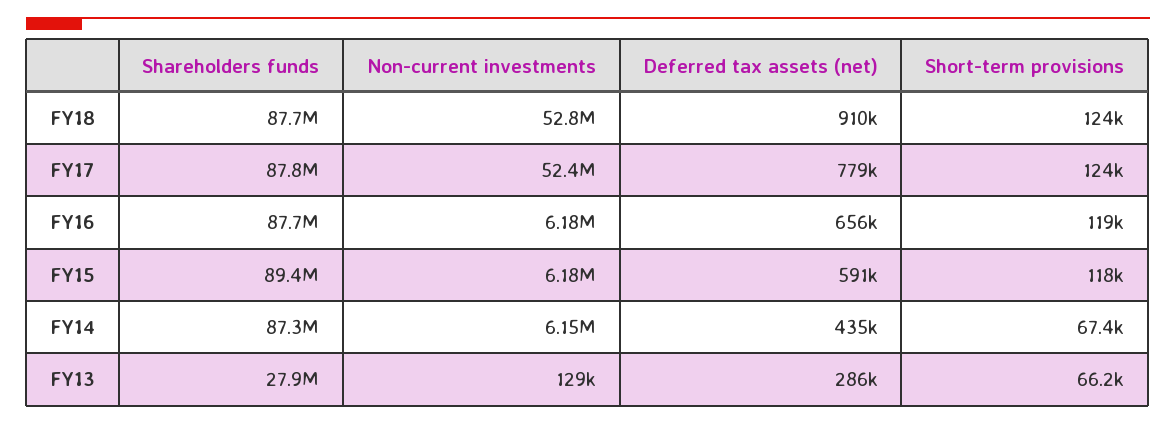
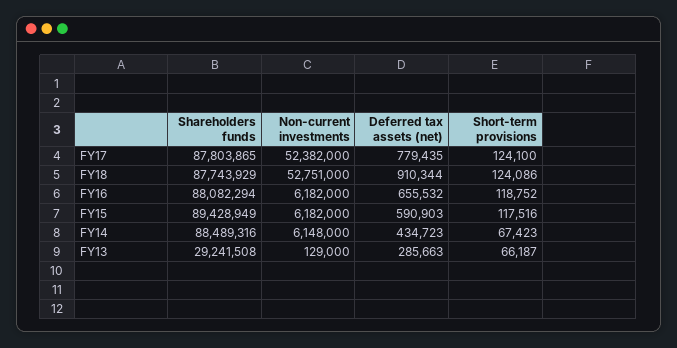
  {
    "Shareholders funds": {
      "FY18": 87743929,
      "FY17": 87803865,
-     "FY16": 87700000,
+     "FY16": 88082294,
      "FY15": 89428949,
-     "FY14": 87300000,
+     "FY14": 88489316,
-     "FY13": 27900000
+     "FY13": 29241508
    },
    "Non-current investments": {
      "FY18": 52751000,
      "FY17": 52382000,
      "FY16": 6182000,
      "FY15": 6182000,
      "FY14": 6148000,
      "FY13": 129000
    },
    "Deferred tax assets (net)": {
      "FY18": 910344,
      "FY17": 779435,
      "FY16": 655532,
      "FY15": 590903,
      "FY14": 434723,
      "FY13": 285663
    },
    "Short-term provisions": {
      "FY18": 124086,
      "FY17": 124100,
      "FY16": 118752,
      "FY15": 117516,
      "FY14": 67423,
      "FY13": 66187
    }
  }

